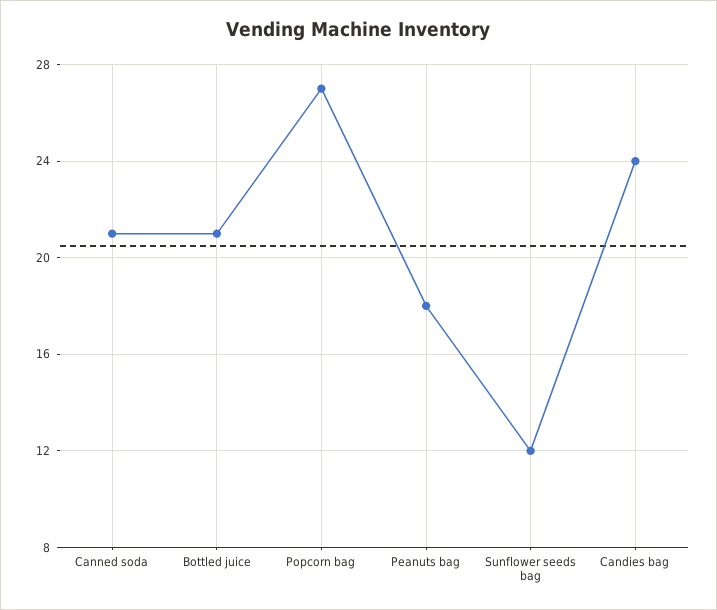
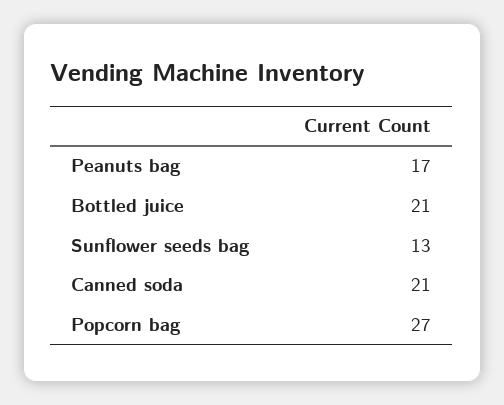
  {
    "Canned soda": 21,
    "Bottled juice": 21,
    "Popcorn bag": 27,
-   "Peanuts bag": 18,
+   "Peanuts bag": 17,
-   "Sunflower seeds bag": 12,
+   "Sunflower seeds bag": 13
-   "Candies bag": 24
  }

